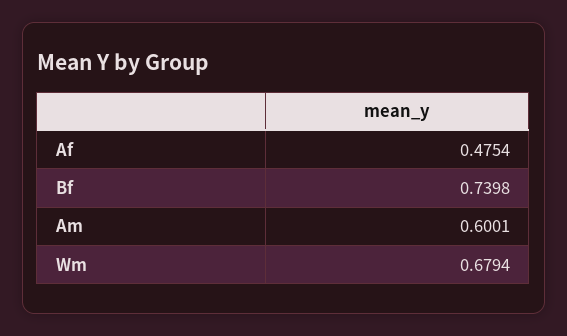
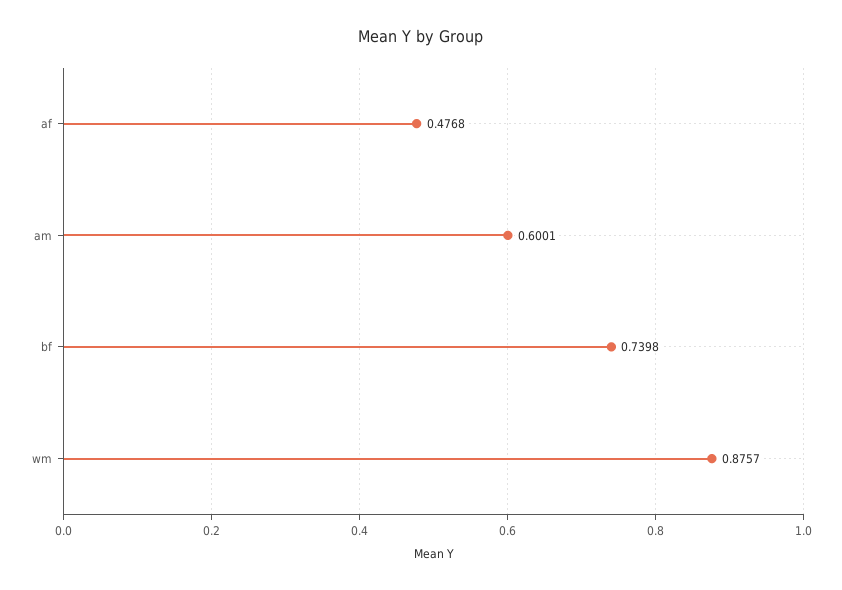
  {
-   "Af": 0.4754,
+   "Af": 0.4768,
    "Bf": 0.7398,
    "Am": 0.6001,
-   "Wm": 0.6794
+   "Wm": 0.8757
  }

